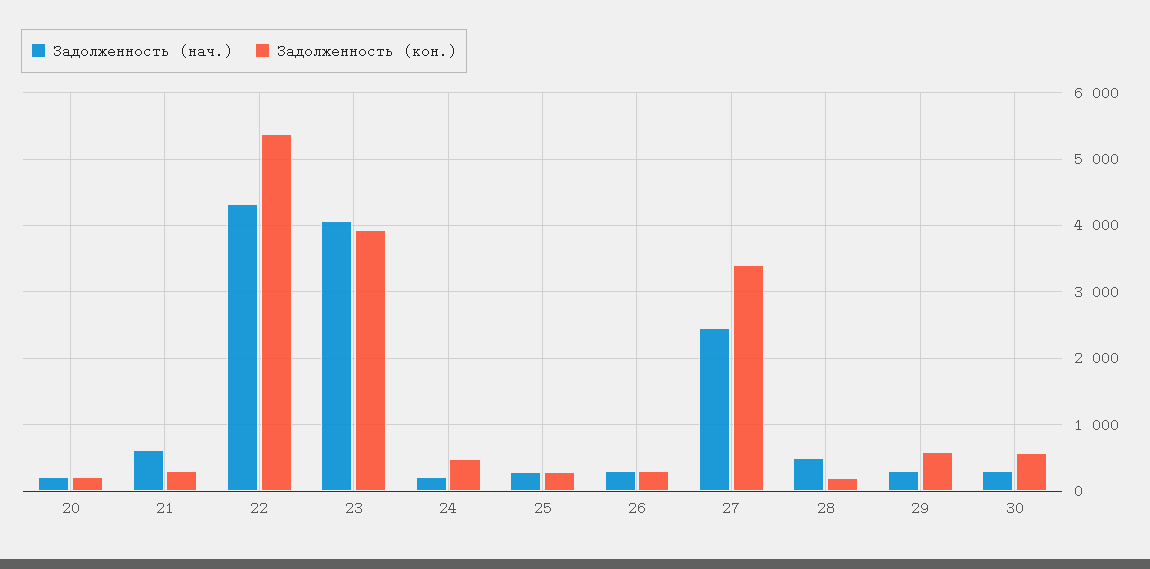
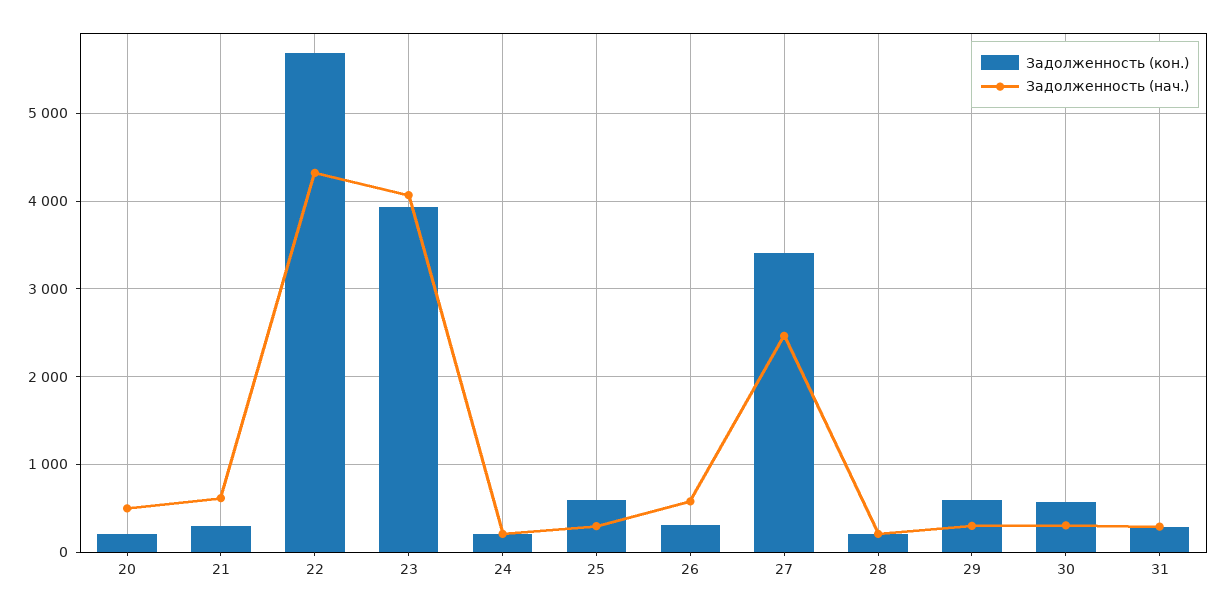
  {
    "Задолженность (нач.)": {
-     "20": 200,
+     "20": 500,
      "21": 600,
      "22": 4300,
      "23": 4100,
      "24": 200,
      "25": 300,
-     "26": 300,
+     "26": 600,
      "27": 2500,
-     "28": 500,
+     "28": 200,
      "29": 300,
-     "30": 300
+     "30": 300,
+     "31": 300
    },
    "Задолженность (кон.)": {
      "20": 200,
      "21": 300,
-     "22": 5400,
+     "22": 5700,
      "23": 3900,
-     "24": 500,
+     "24": 200,
-     "25": 300,
+     "25": 600,
      "26": 300,
      "27": 3400,
      "28": 200,
      "29": 600,
-     "30": 600
+     "30": 600,
+     "31": 300
    }
  }

